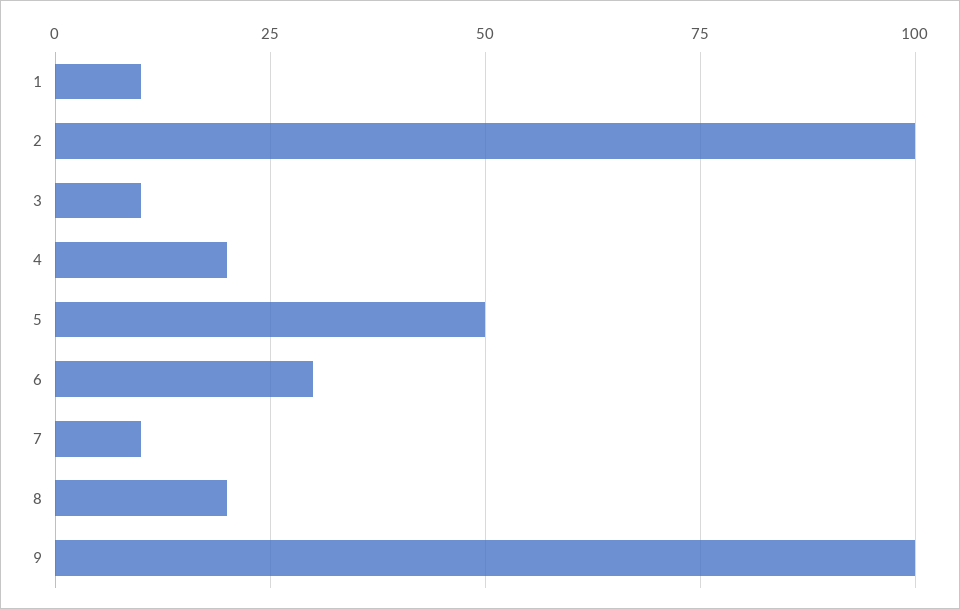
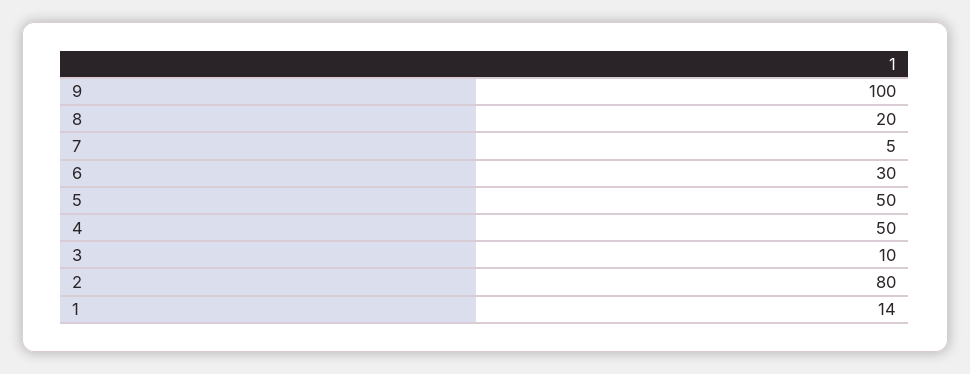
  {
-   "1": 10,
+   "1": 14,
-   "2": 100,
+   "2": 80,
    "3": 10,
-   "4": 20,
+   "4": 50,
    "5": 50,
    "6": 30,
-   "7": 10,
+   "7": 5,
    "8": 20,
    "9": 100
  }

